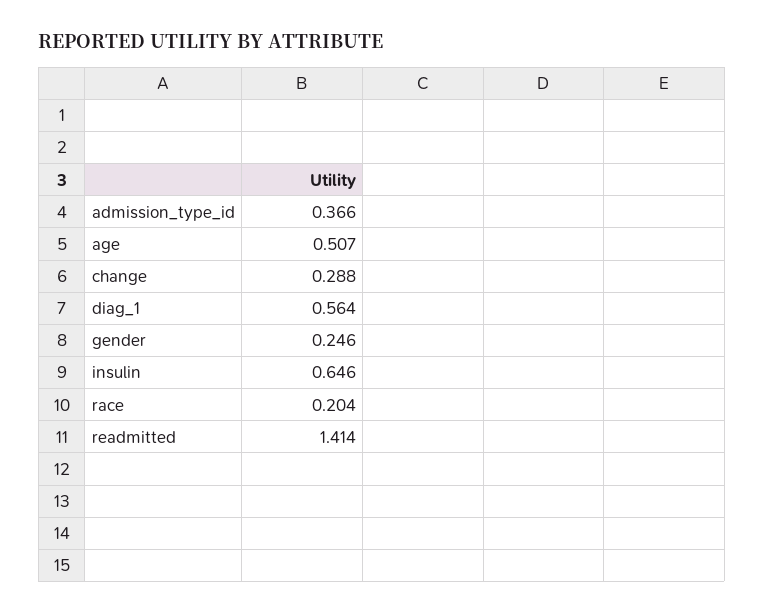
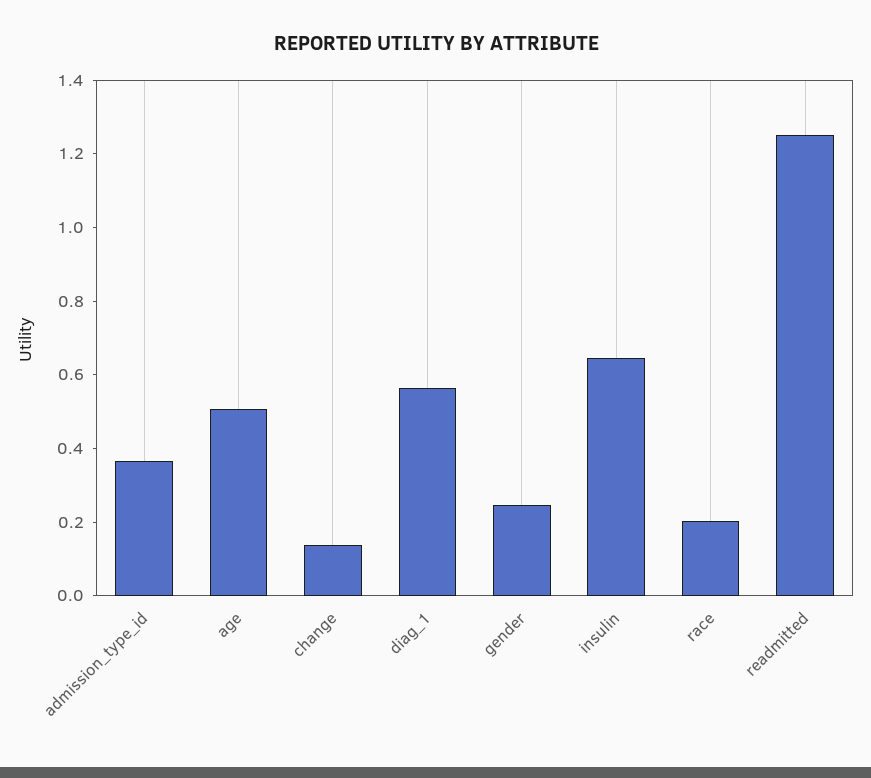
  {
    "admission_type_id": 0.366,
    "age": 0.507,
-   "change": 0.288,
+   "change": 0.15,
    "diag_1": 0.564,
    "gender": 0.246,
    "insulin": 0.646,
    "race": 0.204,
-   "readmitted": 1.414
+   "readmitted": 1.25
  }

